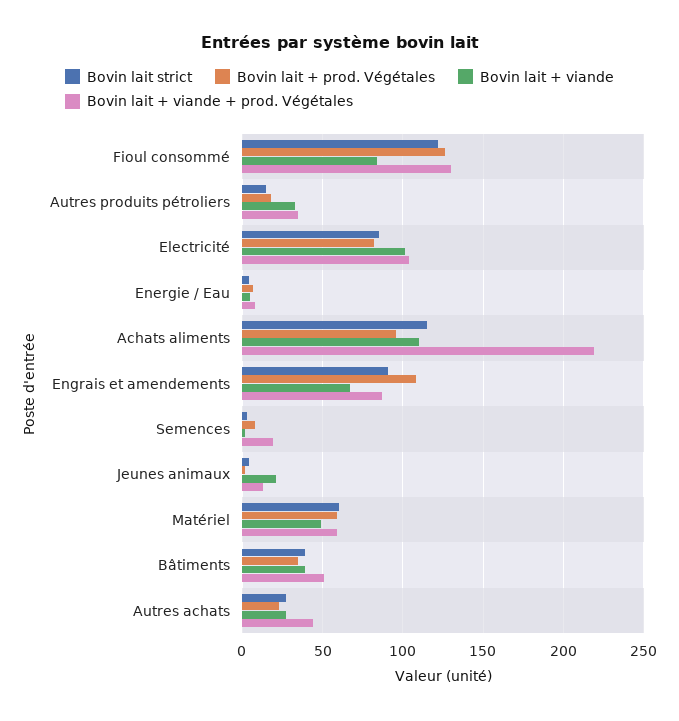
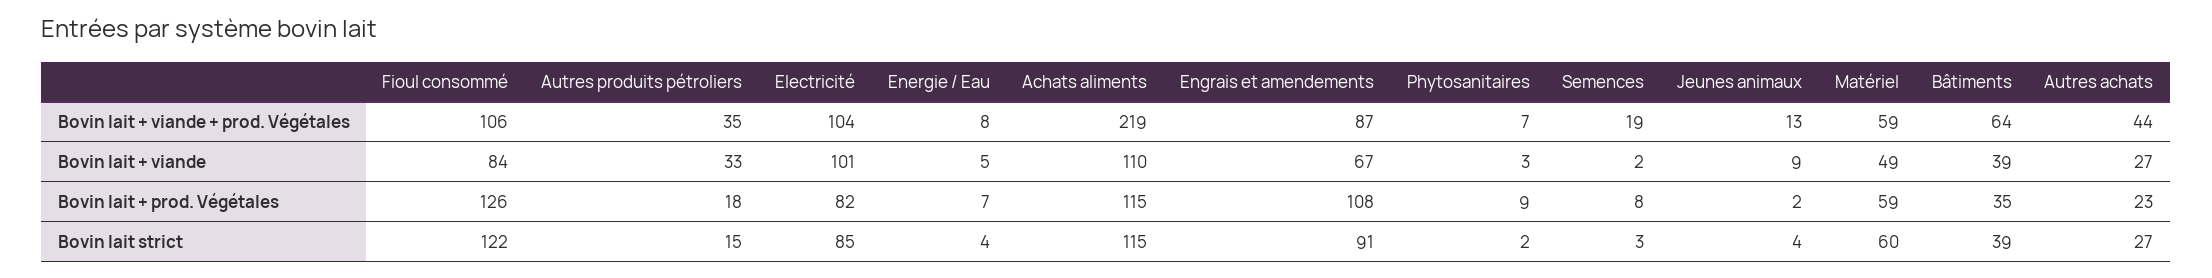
  {
    "Bovin lait strict": {
      "Fioul consommé": 122,
      "Autres produits pétroliers": 15,
      "Electricité": 85,
      "Energie / Eau": 4,
      "Achats aliments": 115,
      "Engrais et amendements": 91,
      "Semences": 3,
      "Jeunes animaux": 4,
      "Matériel": 60,
      "Bâtiments": 39,
-     "Autres achats": 27
+     "Autres achats": 27,
+     "Phytosanitaires": 2
    },
    "Bovin lait + prod. Végétales": {
      "Fioul consommé": 126,
      "Autres produits pétroliers": 18,
      "Electricité": 82,
      "Energie / Eau": 7,
-     "Achats aliments": 95,
+     "Achats aliments": 115,
      "Engrais et amendements": 108,
      "Semences": 8,
      "Jeunes animaux": 2,
      "Matériel": 59,
      "Bâtiments": 35,
-     "Autres achats": 23
+     "Autres achats": 23,
+     "Phytosanitaires": 9
    },
    "Bovin lait + viande": {
      "Fioul consommé": 84,
      "Autres produits pétroliers": 33,
      "Electricité": 101,
      "Energie / Eau": 5,
      "Achats aliments": 110,
      "Engrais et amendements": 67,
      "Semences": 2,
-     "Jeunes animaux": 20,
+     "Jeunes animaux": 9,
      "Matériel": 49,
      "Bâtiments": 39,
-     "Autres achats": 27
+     "Autres achats": 27,
+     "Phytosanitaires": 3
    },
    "Bovin lait + viande + prod. Végétales": {
-     "Fioul consommé": 130,
+     "Fioul consommé": 106,
      "Autres produits pétroliers": 35,
      "Electricité": 104,
      "Energie / Eau": 8,
      "Achats aliments": 219,
      "Engrais et amendements": 87,
      "Semences": 19,
      "Jeunes animaux": 13,
      "Matériel": 59,
-     "Bâtiments": 50,
+     "Bâtiments": 64,
-     "Autres achats": 44
+     "Autres achats": 44,
+     "Phytosanitaires": 7
    }
  }

